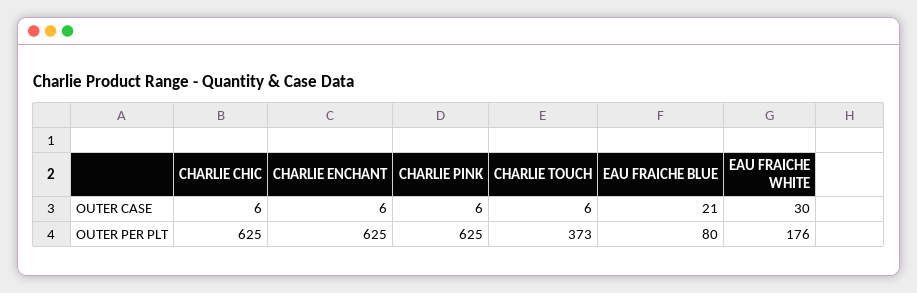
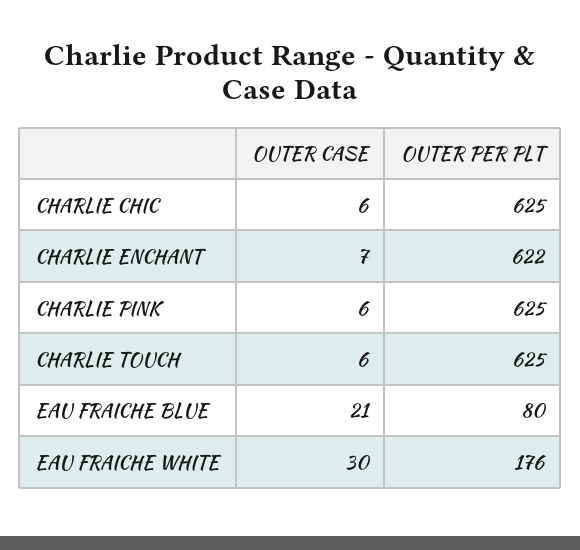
  {
    "CHARLIE CHIC": {
      "OUTER CASE": 6,
      "OUTER PER PLT": 625
    },
    "CHARLIE ENCHANT": {
-     "OUTER CASE": 6,
+     "OUTER CASE": 7,
-     "OUTER PER PLT": 625
+     "OUTER PER PLT": 622
    },
    "CHARLIE PINK": {
      "OUTER CASE": 6,
      "OUTER PER PLT": 625
    },
    "CHARLIE TOUCH": {
      "OUTER CASE": 6,
-     "OUTER PER PLT": 373
+     "OUTER PER PLT": 625
    },
    "EAU FRAICHE BLUE": {
      "OUTER CASE": 21,
      "OUTER PER PLT": 80
    },
    "EAU FRAICHE WHITE": {
      "OUTER CASE": 30,
      "OUTER PER PLT": 176
    }
  }

